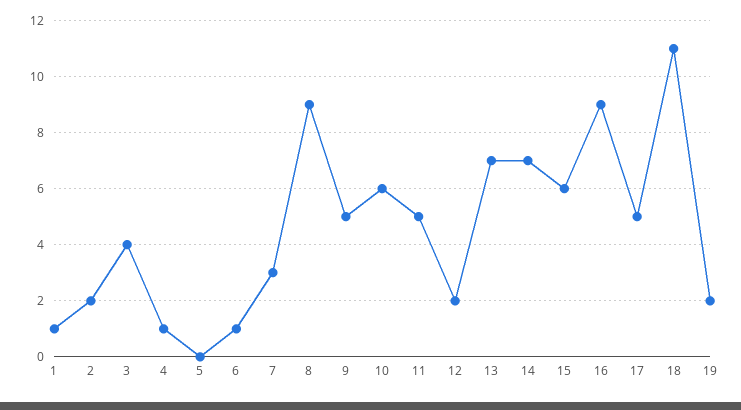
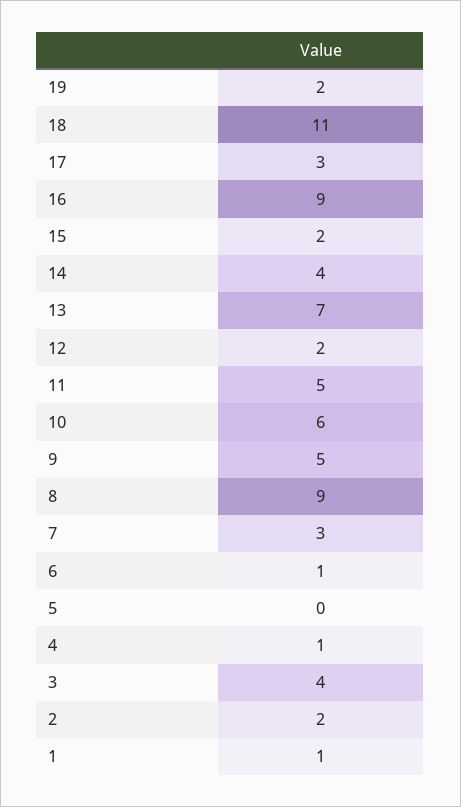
  {
    "1": 1,
    "2": 2,
    "3": 4,
    "4": 1,
    "5": 0,
    "6": 1,
    "7": 3,
    "8": 9,
    "9": 5,
    "10": 6,
    "11": 5,
    "12": 2,
    "13": 7,
-   "14": 7,
+   "14": 4,
-   "15": 6,
+   "15": 2,
    "16": 9,
-   "17": 5,
+   "17": 3,
    "18": 11,
    "19": 2
  }

